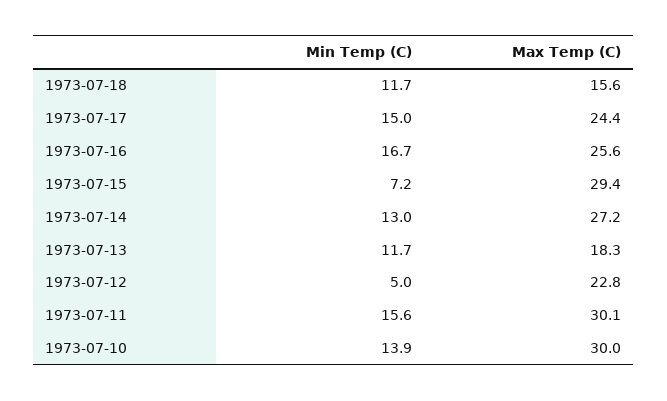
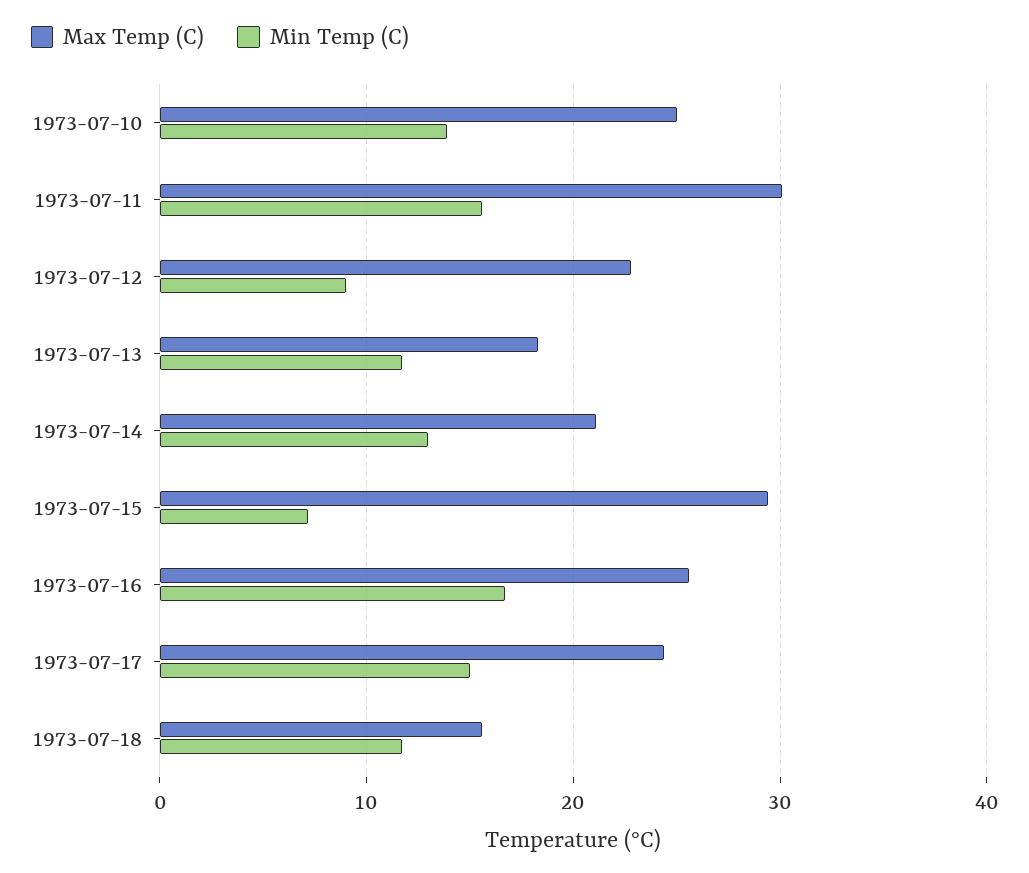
  {
    "Min Temp (C)": {
      "1973-07-18": 11.7,
      "1973-07-17": 15,
      "1973-07-16": 16.7,
      "1973-07-15": 7.2,
      "1973-07-14": 13,
      "1973-07-13": 11.7,
-     "1973-07-12": 5,
+     "1973-07-12": 9,
      "1973-07-11": 15.6,
      "1973-07-10": 13.9
    },
    "Max Temp (C)": {
      "1973-07-18": 15.6,
      "1973-07-17": 24.4,
      "1973-07-16": 25.6,
      "1973-07-15": 29.4,
-     "1973-07-14": 27.2,
+     "1973-07-14": 21,
      "1973-07-13": 18.3,
      "1973-07-12": 22.8,
      "1973-07-11": 30.1,
-     "1973-07-10": 30
+     "1973-07-10": 25
    }
  }

